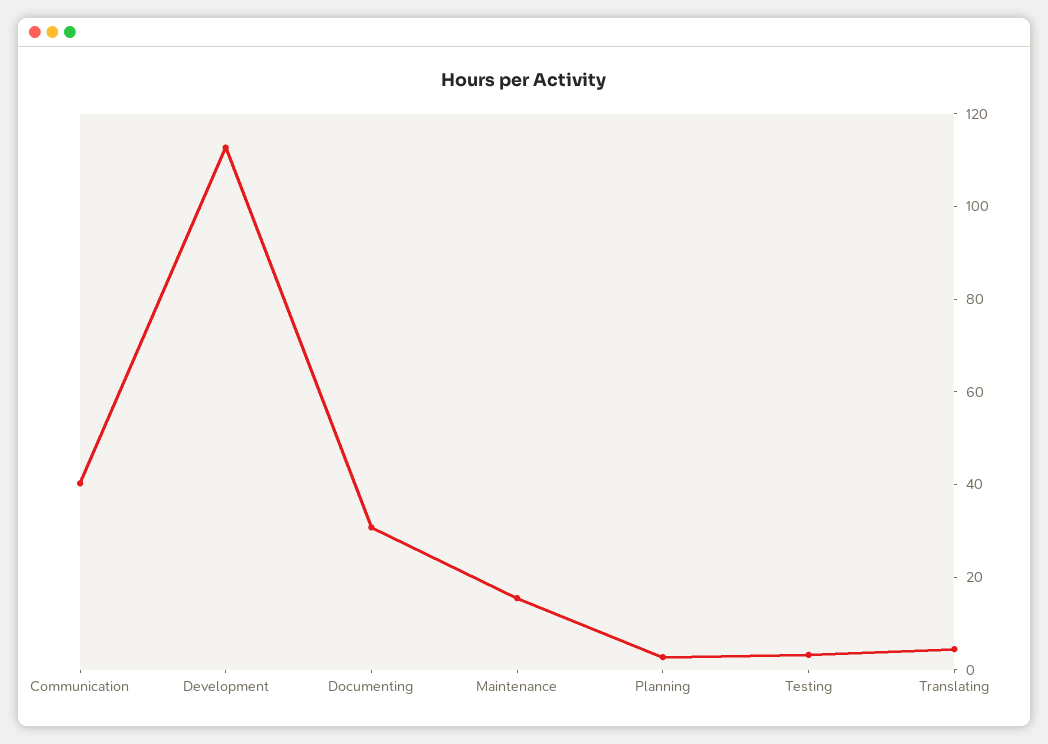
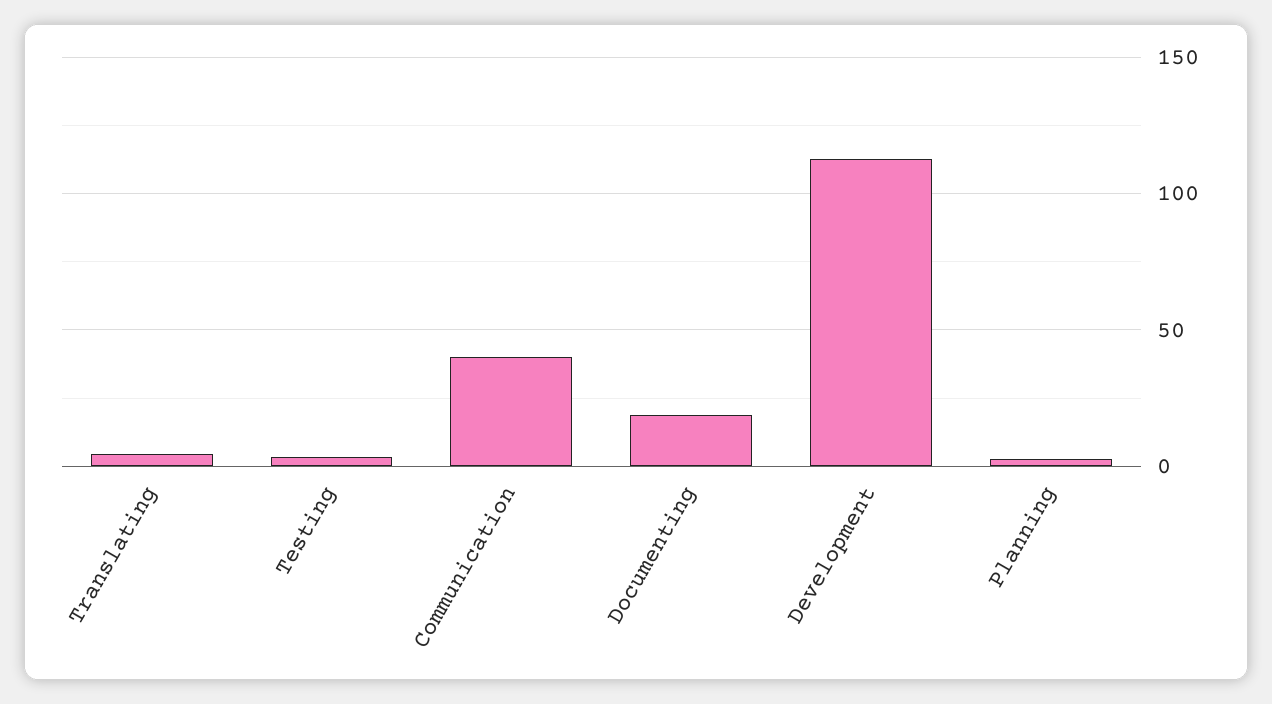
  {
    "Communication": 40,
    "Development": 115,
-   "Documenting": 30,
+   "Documenting": 20,
-   "Maintenance": 15,
    "Planning": 5,
    "Testing": 5,
    "Translating": 5
  }

